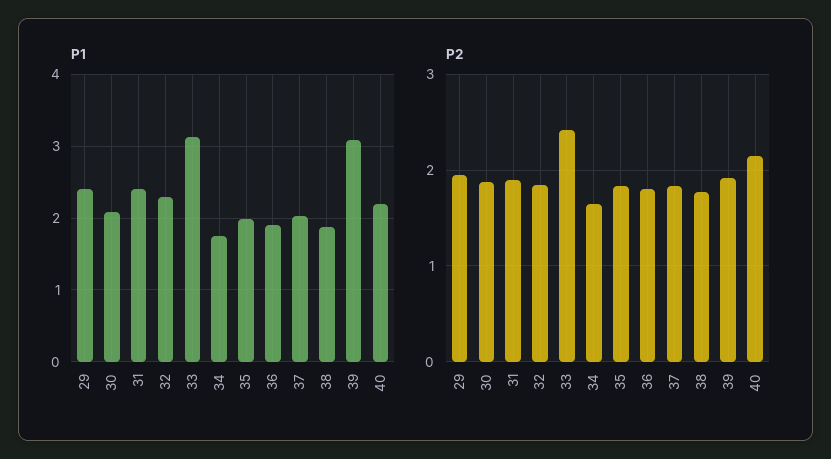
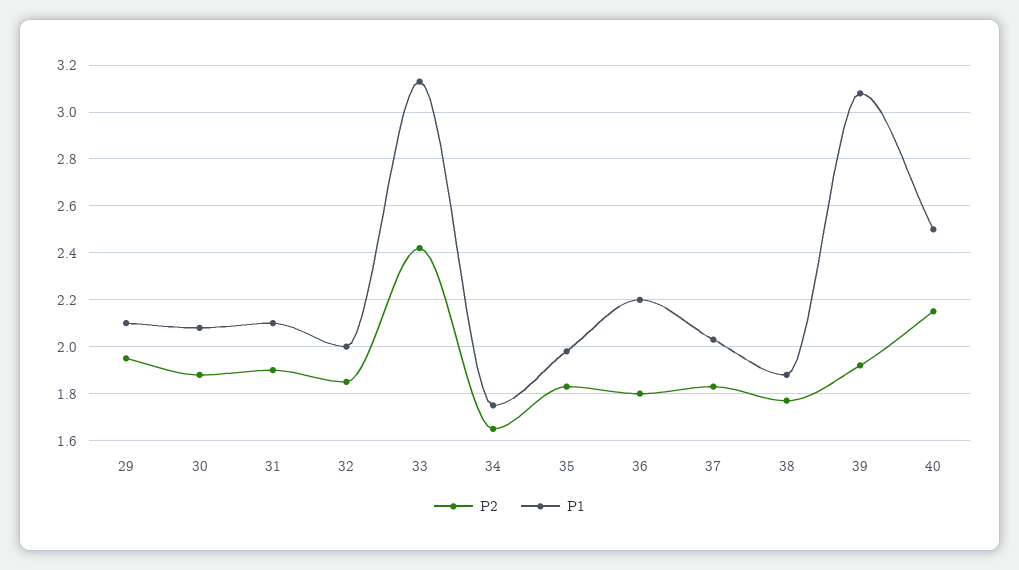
  {
    "P1": {
-     "29": 2.4,
+     "29": 2.1,
      "30": 2.1,
-     "31": 2.4,
+     "31": 2.1,
-     "32": 2.3,
+     "32": 2,
      "33": 3.15,
      "34": 1.75,
      "35": 2,
-     "36": 1.9,
+     "36": 2.2,
      "37": 2.05,
      "38": 1.9,
      "39": 3.1,
-     "40": 2.2
+     "40": 2.5
    },
    "P2": {
      "29": 1.95,
      "30": 1.9,
      "31": 1.9,
      "32": 1.85,
      "33": 2.4,
      "34": 1.65,
      "35": 1.85,
      "36": 1.8,
      "37": 1.85,
      "38": 1.75,
      "39": 1.9,
      "40": 2.15
    }
  }

